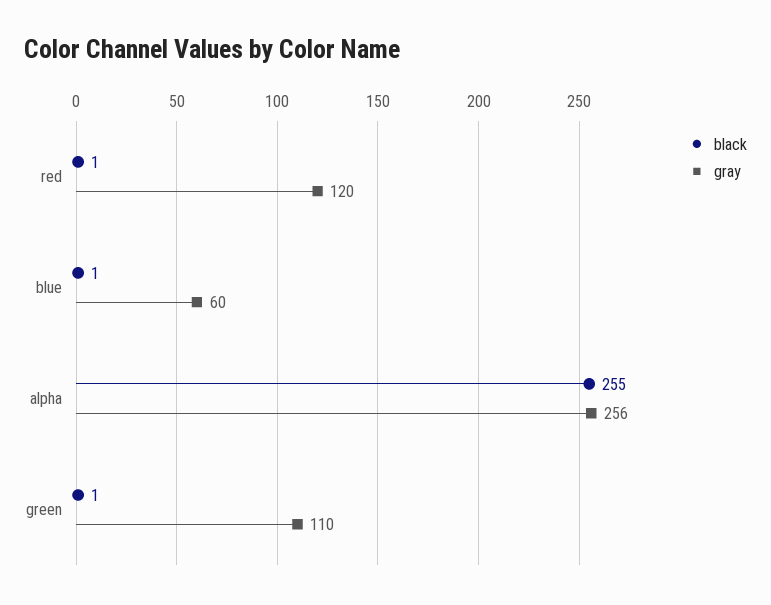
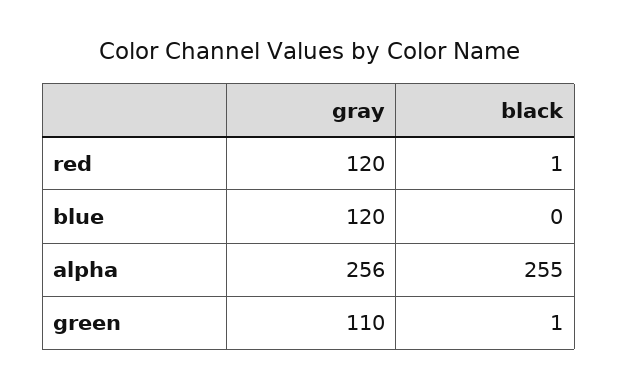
  {
    "black": {
      "red": 1,
-     "blue": 1,
+     "blue": 0,
      "alpha": 255,
      "green": 1
    },
    "gray": {
      "red": 120,
-     "blue": 60,
+     "blue": 120,
      "alpha": 256,
      "green": 110
    }
  }

